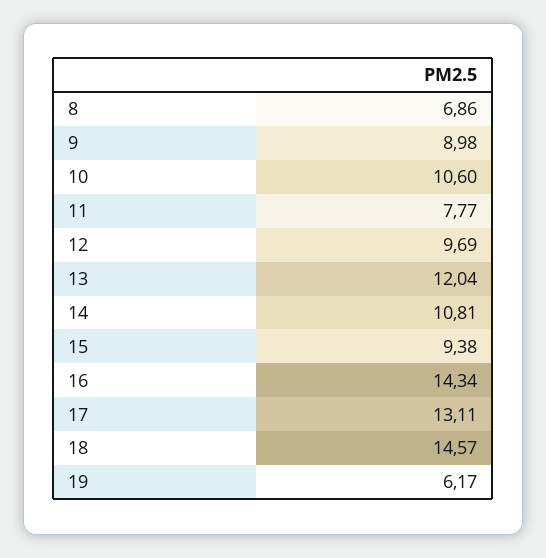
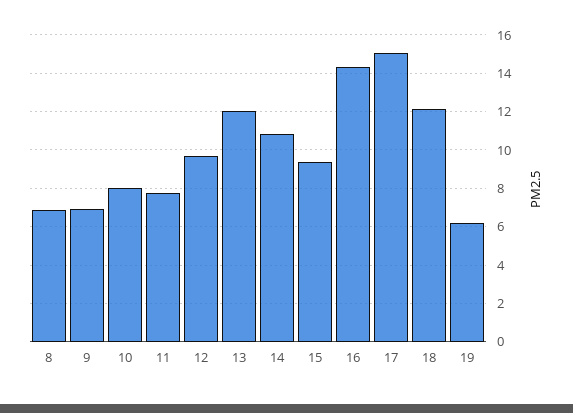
  {
    "8": 6.86,
-   "9": 8.98,
+   "9": 7,
-   "10": 10.6,
+   "10": 8,
    "11": 7.77,
    "12": 9.69,
    "13": 12.04,
    "14": 10.81,
    "15": 9.38,
    "16": 14.34,
-   "17": 13.11,
+   "17": 15,
-   "18": 14.57,
+   "18": 12,
    "19": 6.17
  }

